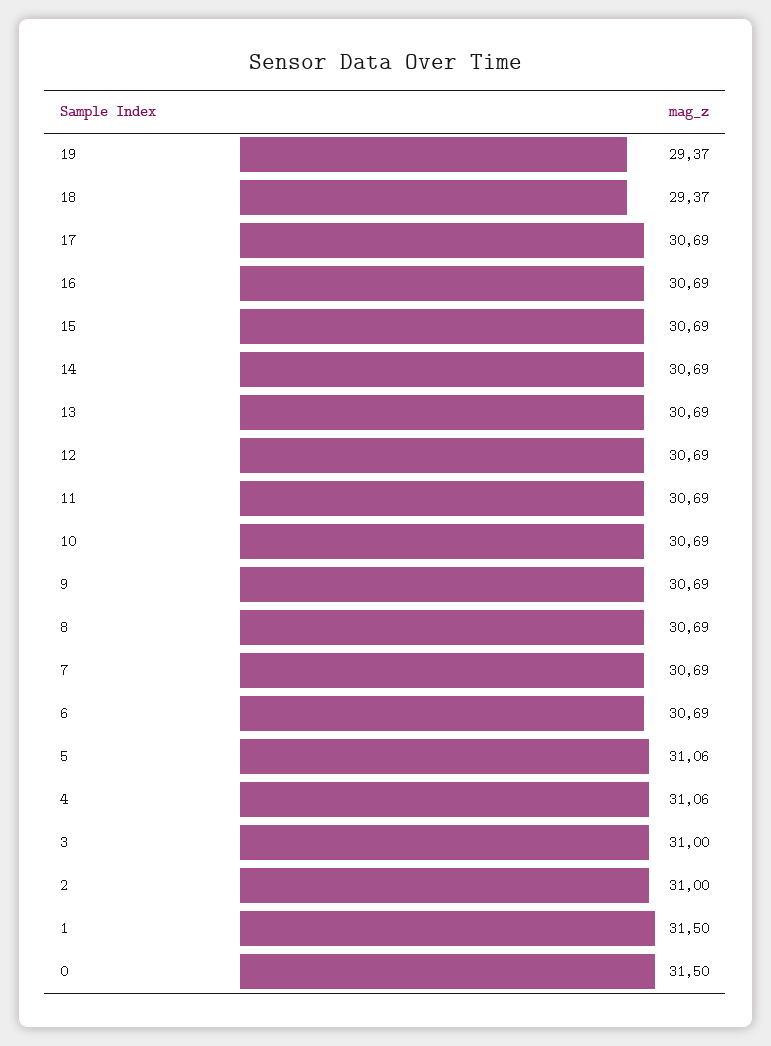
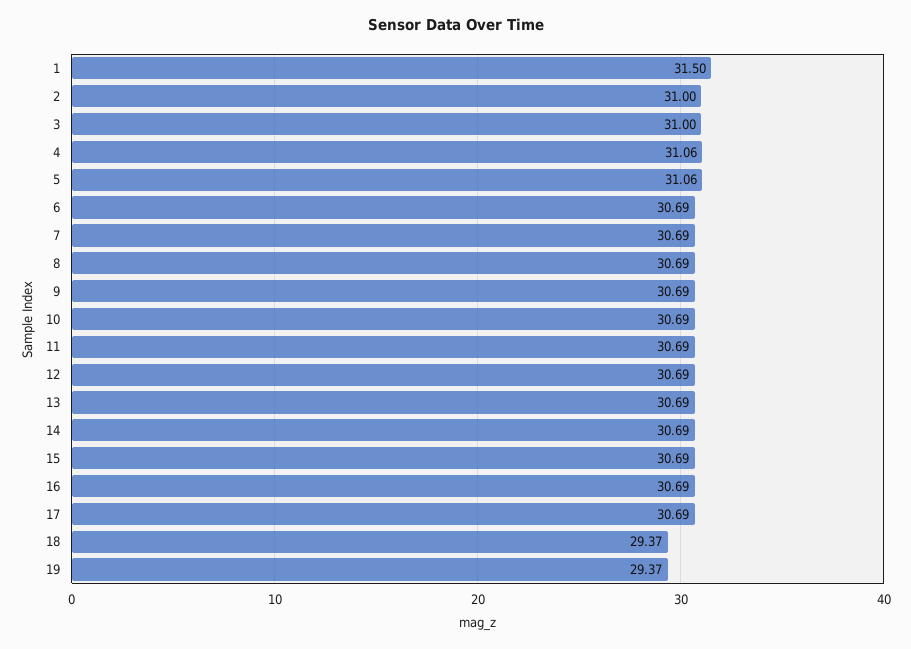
  {
    "19": 29.37,
    "18": 29.37,
    "17": 30.69,
    "16": 30.69,
    "15": 30.69,
    "14": 30.69,
    "13": 30.69,
    "12": 30.69,
    "11": 30.69,
    "10": 30.69,
    "9": 30.69,
    "8": 30.69,
    "7": 30.69,
    "6": 30.69,
    "5": 31.06,
    "4": 31.06,
    "3": 31,
    "2": 31,
-   "1": 31.5,
+   "1": 31.5
-   "0": 31.5
  }

